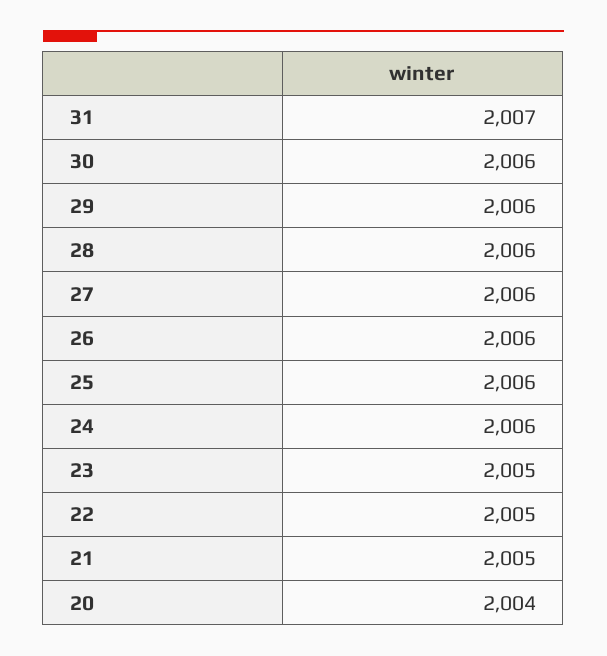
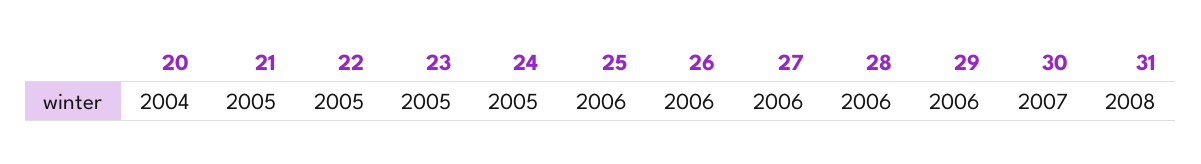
  {
-   "31": 2007,
+   "31": 2008,
-   "30": 2006,
+   "30": 2007,
    "29": 2006,
    "28": 2006,
    "27": 2006,
    "26": 2006,
    "25": 2006,
-   "24": 2006,
+   "24": 2005,
    "23": 2005,
    "22": 2005,
    "21": 2005,
    "20": 2004
  }

